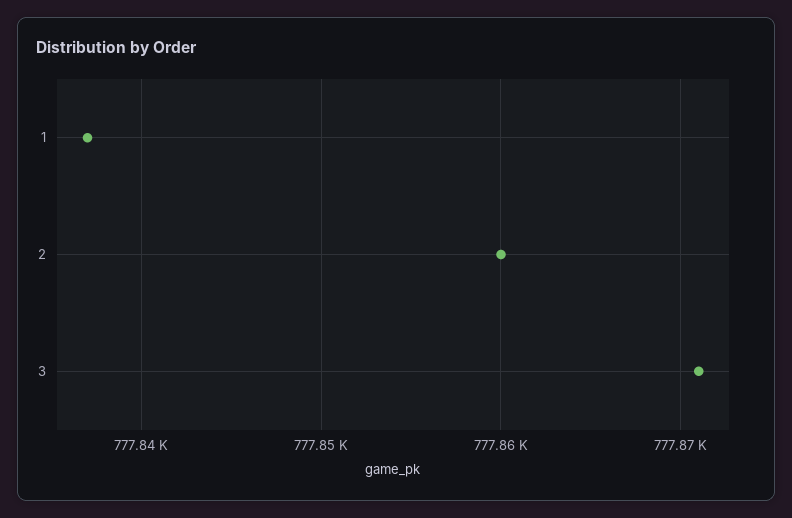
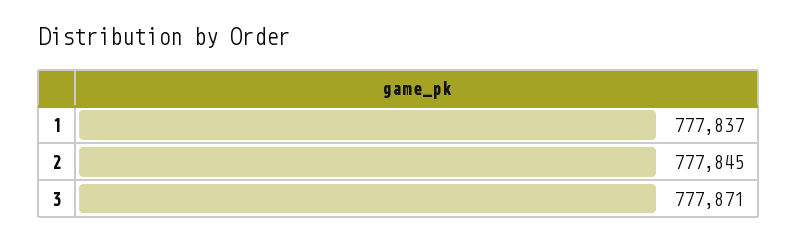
  {
    "1": 777837,
-   "2": 777860,
+   "2": 777845,
    "3": 777871
  }

